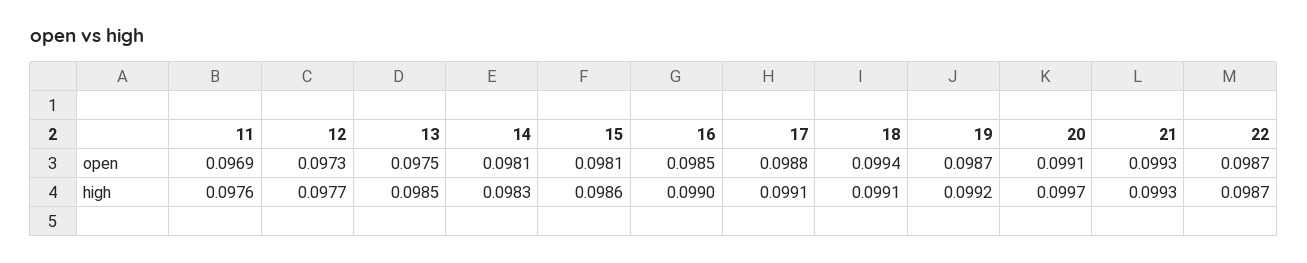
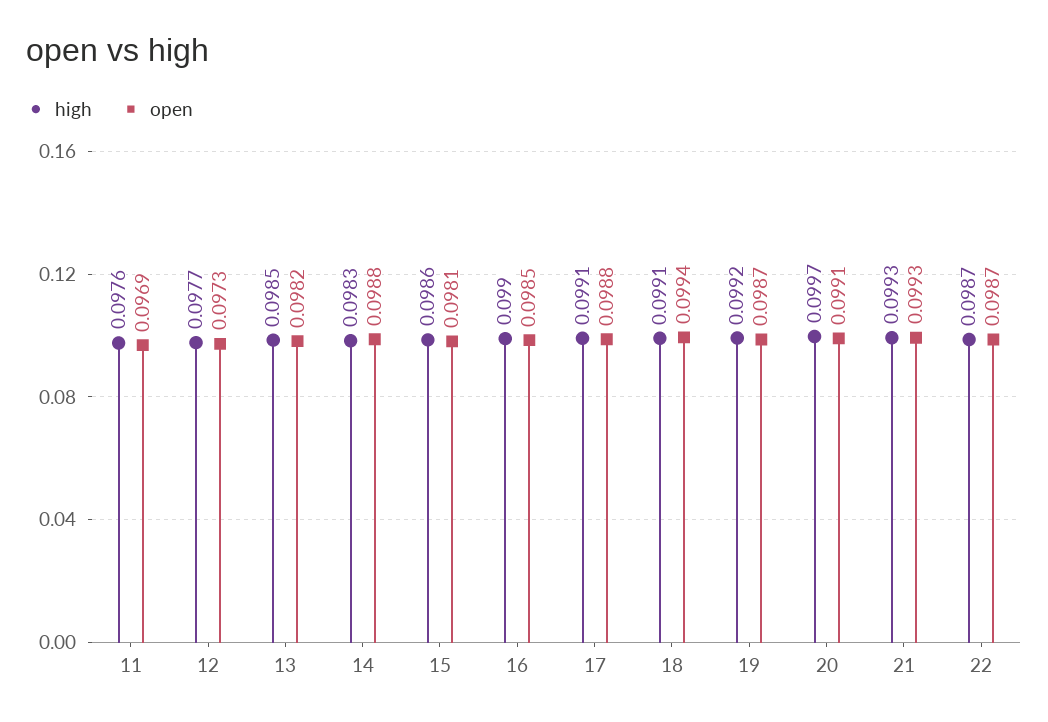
  {
    "open": {
      "11": 0.0969,
      "12": 0.0973,
-     "13": 0.0975,
+     "13": 0.0982,
-     "14": 0.0981,
+     "14": 0.0988,
      "15": 0.0981,
      "16": 0.0985,
      "17": 0.0988,
      "18": 0.0994,
      "19": 0.0987,
      "20": 0.0991,
      "21": 0.0993,
      "22": 0.0987
    },
    "high": {
      "11": 0.0976,
      "12": 0.0977,
      "13": 0.0985,
      "14": 0.0983,
      "15": 0.0986,
      "16": 0.099,
      "17": 0.0991,
      "18": 0.0991,
      "19": 0.0992,
      "20": 0.0997,
      "21": 0.0993,
      "22": 0.0987
    }
  }

